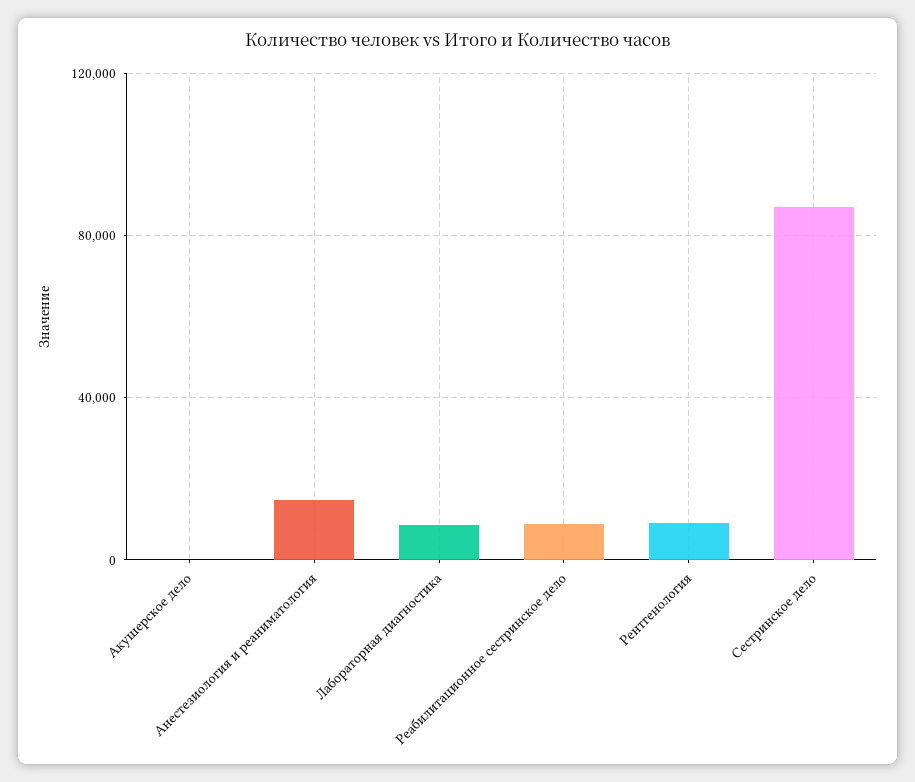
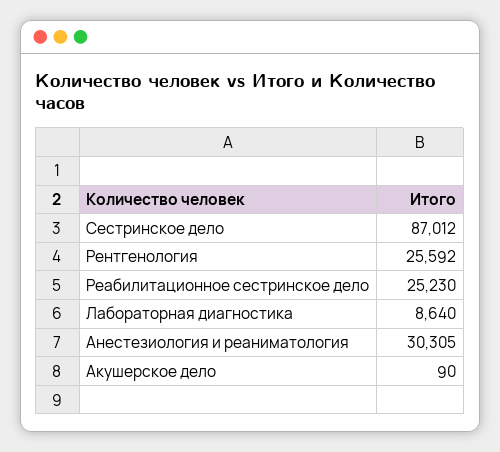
  {
    "Акушерское дело": 90,
-   "Анестезиология и реаниматология": 15000,
+   "Анестезиология и реаниматология": 30305,
    "Лабораторная диагностика": 8640,
-   "Реабилитационное сестринское дело": 10000,
+   "Реабилитационное сестринское дело": 25230,
-   "Рентгенология": 10000,
+   "Рентгенология": 25592,
    "Сестринское дело": 87012
  }

